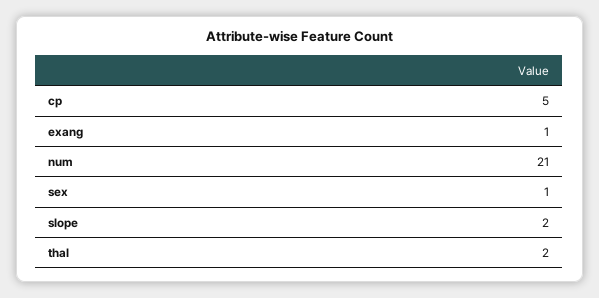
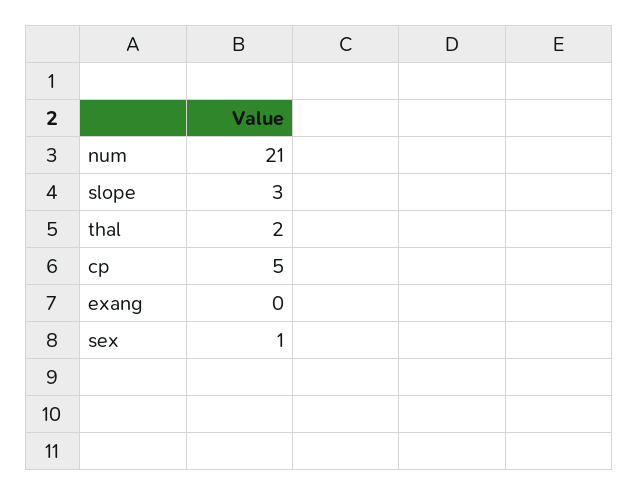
  {
    "cp": 5,
-   "exang": 1,
+   "exang": 0,
    "num": 21,
    "sex": 1,
-   "slope": 2,
+   "slope": 3,
    "thal": 2
  }

